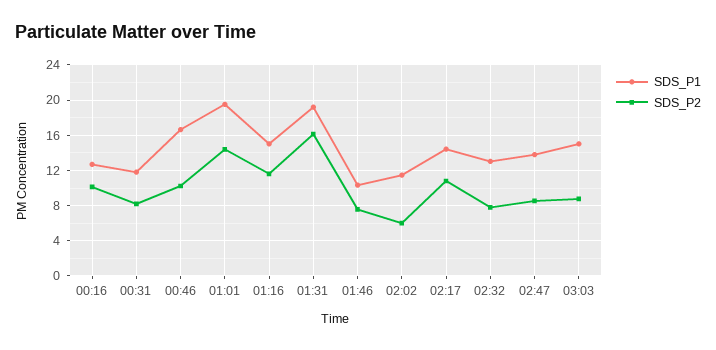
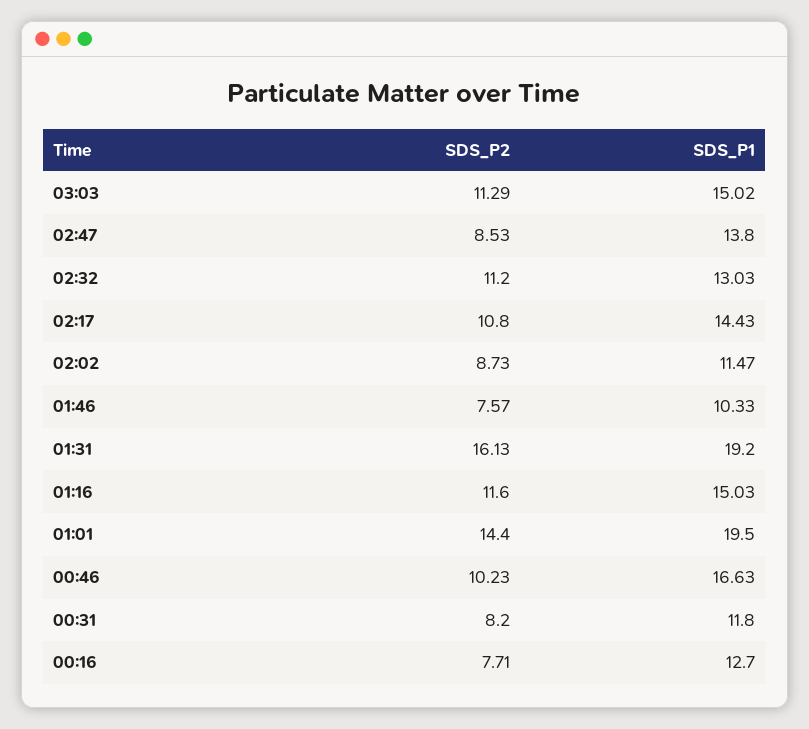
  {
    "SDS_P1": {
      "00:16": 12.7,
      "00:31": 11.8,
      "00:46": 16.63,
      "01:01": 19.5,
      "01:16": 15.03,
      "01:31": 19.2,
      "01:46": 10.33,
      "02:02": 11.47,
      "02:17": 14.43,
      "02:32": 13.03,
      "02:47": 13.8,
      "03:03": 15.02
    },
    "SDS_P2": {
-     "00:16": 10,
+     "00:16": 7.71,
      "00:31": 8.2,
      "00:46": 10.23,
      "01:01": 14.4,
      "01:16": 11.6,
      "01:31": 16.13,
      "01:46": 7.57,
-     "02:02": 6,
+     "02:02": 8.73,
      "02:17": 10.8,
-     "02:32": 8,
+     "02:32": 11.2,
      "02:47": 8.53,
-     "03:03": 9
+     "03:03": 11.29
    }
  }

